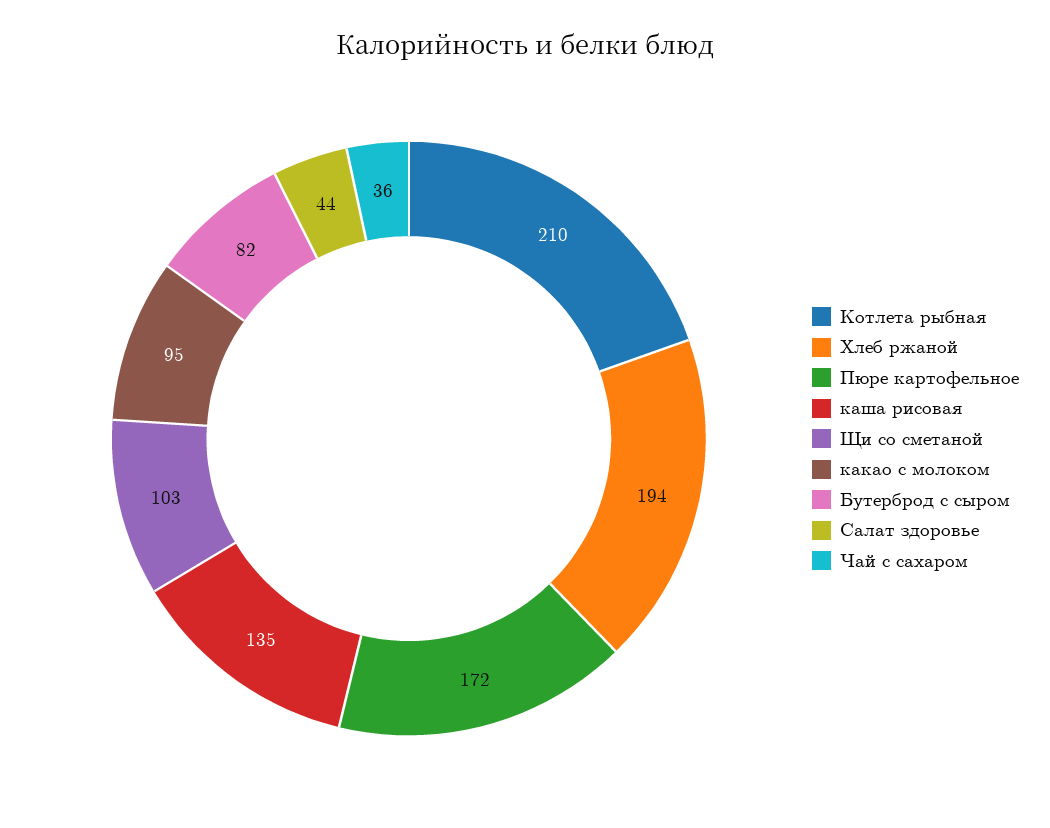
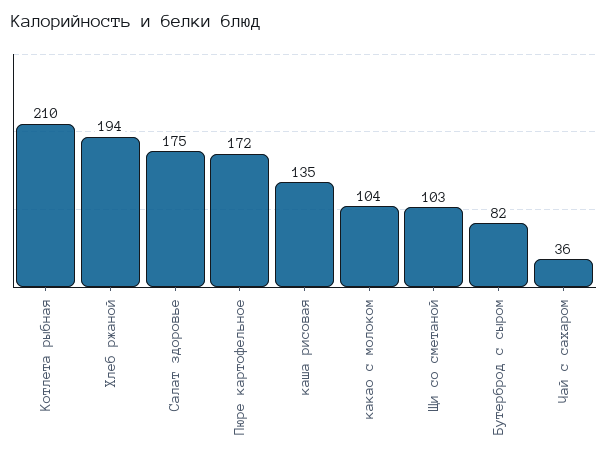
  {
    "Котлета рыбная": 210,
    "Хлеб ржаной": 194,
    "Пюре картофельное": 172,
    "каша рисовая": 135,
    "Щи со сметаной": 103,
-   "какао с молоком": 95,
+   "какао с молоком": 104,
    "Бутерброд с сыром": 82,
-   "Салат здоровье": 44,
+   "Салат здоровье": 175,
    "Чай с сахаром": 36
  }

